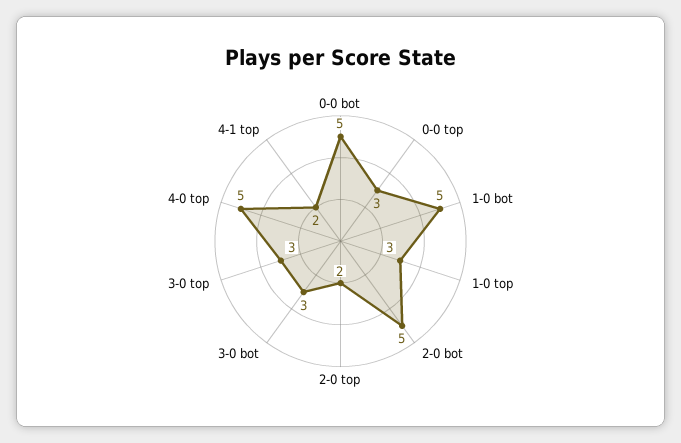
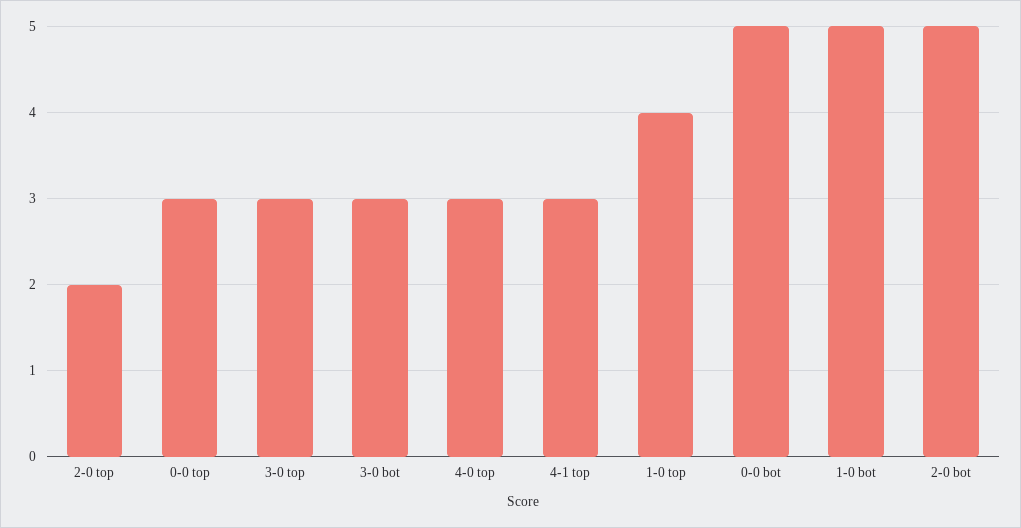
  {
    "0-0 bot": 5,
    "0-0 top": 3,
    "1-0 bot": 5,
-   "1-0 top": 3,
+   "1-0 top": 4,
    "2-0 bot": 5,
    "2-0 top": 2,
    "3-0 bot": 3,
    "3-0 top": 3,
-   "4-0 top": 5,
+   "4-0 top": 3,
-   "4-1 top": 2
+   "4-1 top": 3
  }

